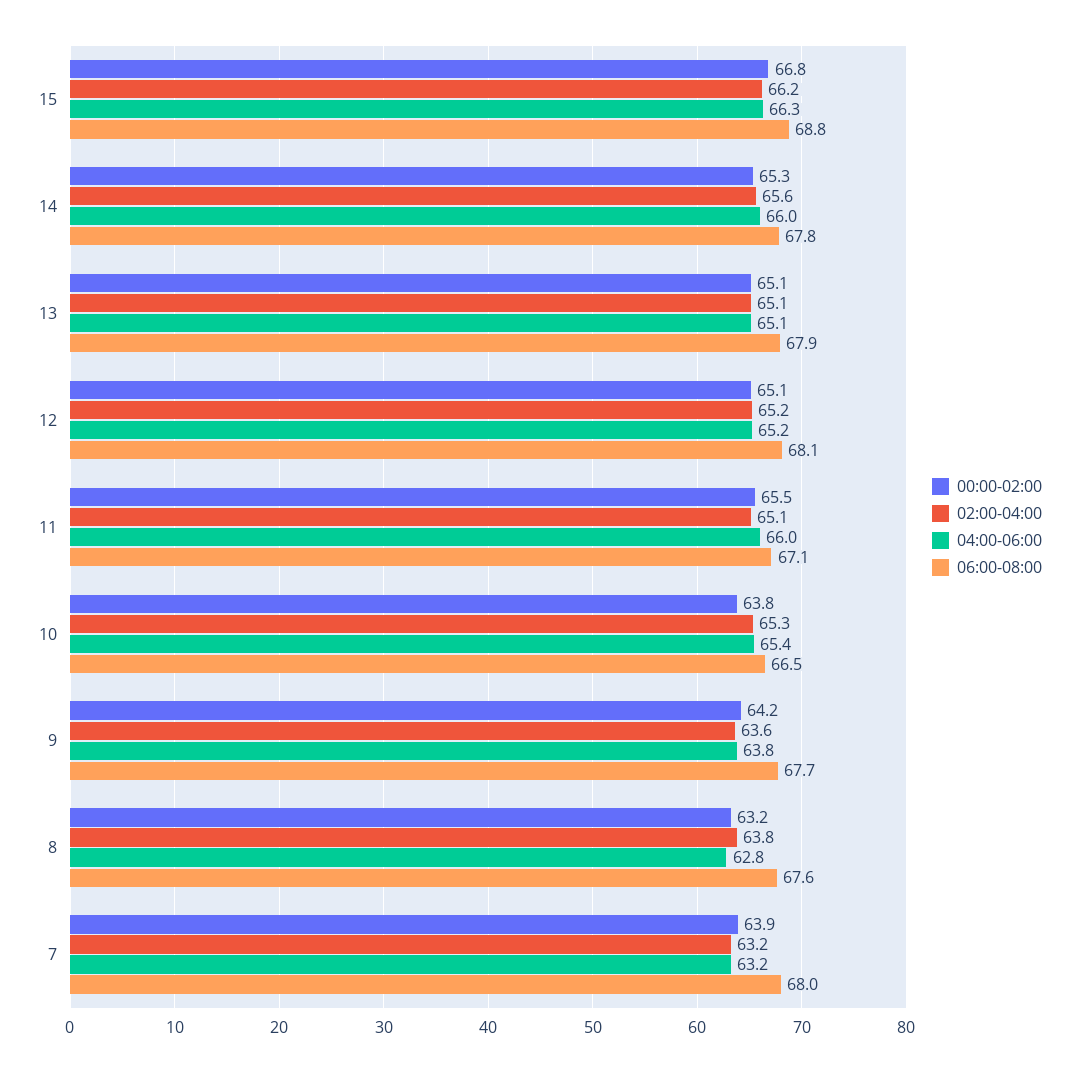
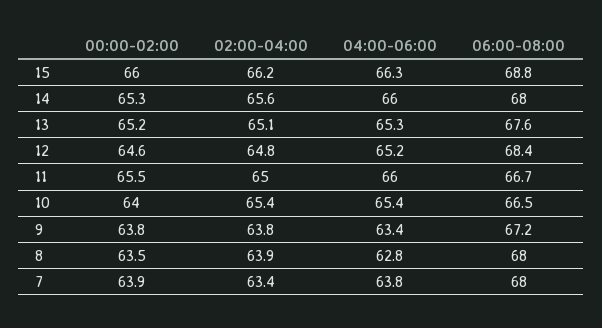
  {
    "00:00-02:00": {
-     "15": 66.8,
+     "15": 66,
      "14": 65.3,
-     "13": 65.1,
+     "13": 65.2,
-     "12": 65.1,
+     "12": 64.6,
      "11": 65.5,
-     "10": 63.8,
+     "10": 64,
-     "9": 64.2,
+     "9": 63.8,
-     "8": 63.2,
+     "8": 63.5,
      "7": 63.9
    },
    "02:00-04:00": {
      "15": 66.2,
      "14": 65.6,
      "13": 65.1,
-     "12": 65.2,
+     "12": 64.8,
-     "11": 65.1,
+     "11": 65,
-     "10": 65.3,
+     "10": 65.4,
-     "9": 63.6,
+     "9": 63.8,
-     "8": 63.8,
+     "8": 63.9,
-     "7": 63.2
+     "7": 63.4
    },
    "04:00-06:00": {
      "15": 66.3,
      "14": 66,
-     "13": 65.1,
+     "13": 65.3,
      "12": 65.2,
      "11": 66,
      "10": 65.4,
-     "9": 63.8,
+     "9": 63.4,
      "8": 62.8,
-     "7": 63.2
+     "7": 63.8
    },
    "06:00-08:00": {
      "15": 68.8,
-     "14": 67.8,
+     "14": 68,
-     "13": 67.9,
+     "13": 67.6,
-     "12": 68.1,
+     "12": 68.4,
-     "11": 67.1,
+     "11": 66.7,
      "10": 66.5,
-     "9": 67.7,
+     "9": 67.2,
-     "8": 67.6,
+     "8": 68,
      "7": 68
    }
  }

